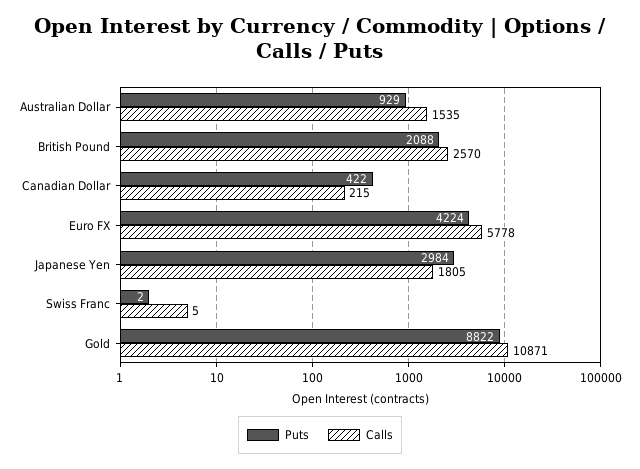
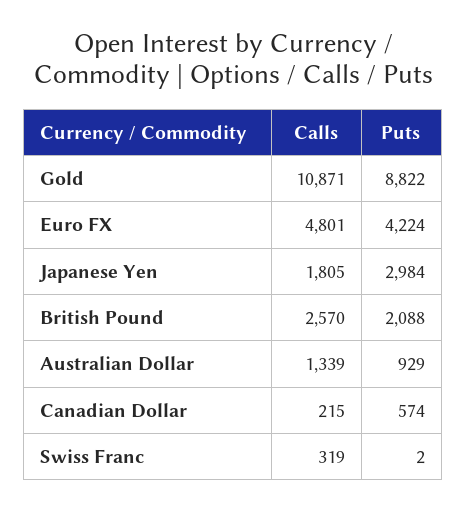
  {
    "Puts": {
      "Australian Dollar": 929,
      "British Pound": 2088,
-     "Canadian Dollar": 422,
+     "Canadian Dollar": 574,
      "Euro FX": 4224,
      "Japanese Yen": 2984,
      "Swiss Franc": 2,
      "Gold": 8822
    },
    "Calls": {
-     "Australian Dollar": 1535,
+     "Australian Dollar": 1339,
      "British Pound": 2570,
      "Canadian Dollar": 215,
-     "Euro FX": 5778,
+     "Euro FX": 4801,
      "Japanese Yen": 1805,
-     "Swiss Franc": 5,
+     "Swiss Franc": 319,
      "Gold": 10871
    }
  }

